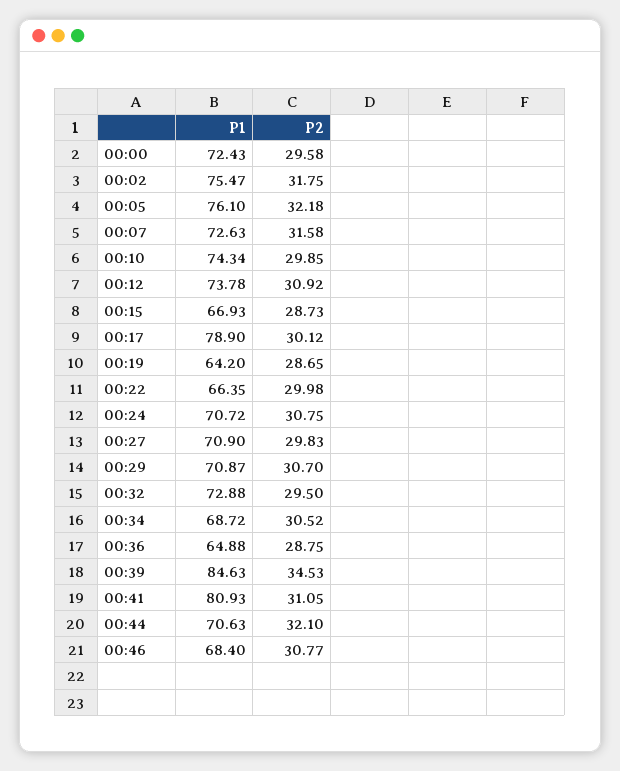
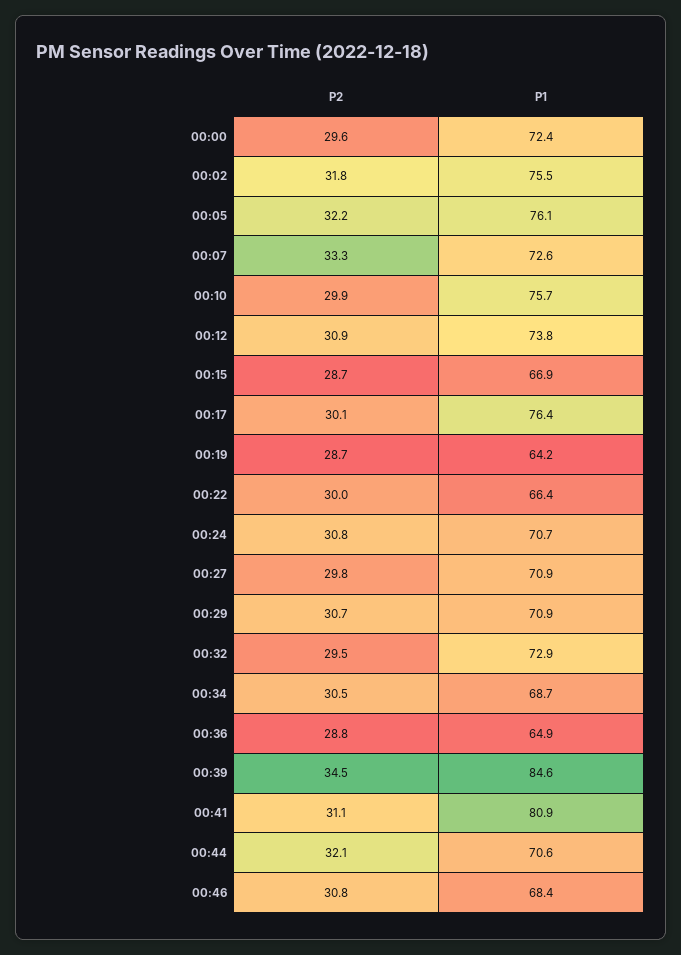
  {
    "P1": {
      "00:00": 72.43,
      "00:02": 75.47,
      "00:05": 76.1,
      "00:07": 72.63,
-     "00:10": 74.34,
+     "00:10": 75.7,
      "00:12": 73.78,
      "00:15": 66.93,
-     "00:17": 78.9,
+     "00:17": 76.4,
      "00:19": 64.2,
      "00:22": 66.35,
      "00:24": 70.72,
      "00:27": 70.9,
      "00:29": 70.87,
      "00:32": 72.88,
      "00:34": 68.72,
      "00:36": 64.88,
      "00:39": 84.63,
      "00:41": 80.93,
      "00:44": 70.63,
      "00:46": 68.4
    },
    "P2": {
      "00:00": 29.58,
      "00:02": 31.75,
      "00:05": 32.18,
-     "00:07": 31.58,
+     "00:07": 33.3,
      "00:10": 29.85,
      "00:12": 30.92,
      "00:15": 28.73,
      "00:17": 30.12,
      "00:19": 28.65,
      "00:22": 29.98,
      "00:24": 30.75,
      "00:27": 29.83,
      "00:29": 30.7,
      "00:32": 29.5,
      "00:34": 30.52,
      "00:36": 28.75,
      "00:39": 34.53,
      "00:41": 31.05,
      "00:44": 32.1,
      "00:46": 30.77
    }
  }

